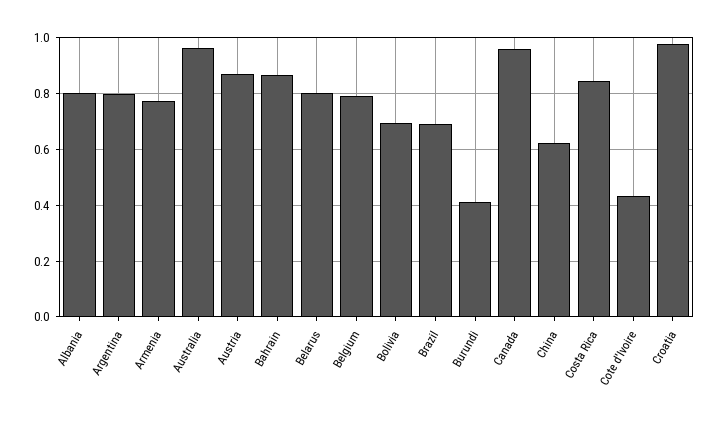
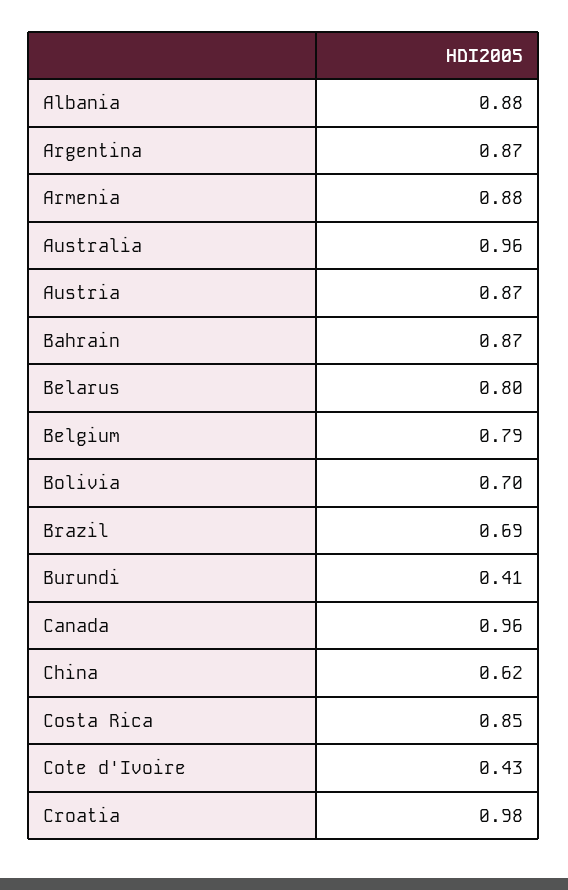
  {
-   "Albania": 0.8,
+   "Albania": 0.88,
-   "Argentina": 0.8,
+   "Argentina": 0.87,
-   "Armenia": 0.775,
+   "Armenia": 0.88,
    "Australia": 0.96,
    "Austria": 0.87,
    "Bahrain": 0.87,
    "Belarus": 0.8,
    "Belgium": 0.79,
    "Bolivia": 0.7,
    "Brazil": 0.69,
    "Burundi": 0.41,
    "Canada": 0.96,
    "China": 0.62,
    "Costa Rica": 0.85,
    "Cote d'Ivoire": 0.43,
    "Croatia": 0.98
  }

